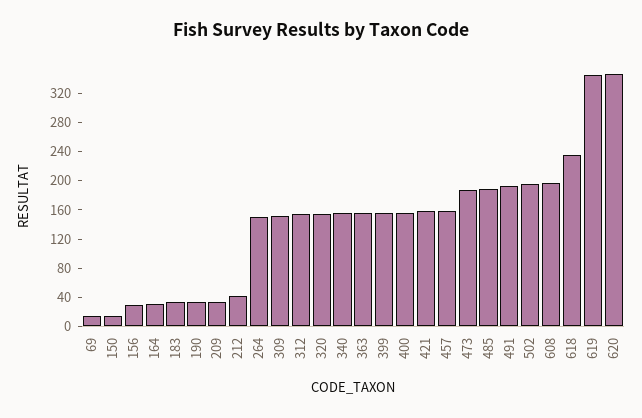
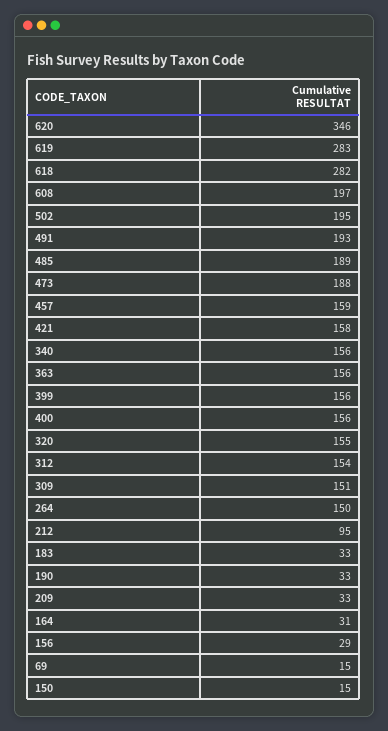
  {
    "69": 15,
    "150": 15,
    "156": 29,
    "164": 31,
    "183": 33,
    "190": 33,
    "209": 33,
-   "212": 40,
+   "212": 95,
    "264": 150,
    "309": 151,
    "312": 154,
    "320": 155,
    "340": 156,
    "363": 156,
    "399": 156,
    "400": 156,
    "421": 158,
    "457": 159,
    "473": 188,
    "485": 189,
    "491": 193,
    "502": 195,
    "608": 197,
-   "618": 240,
+   "618": 282,
-   "619": 340,
+   "619": 283,
    "620": 346
  }

